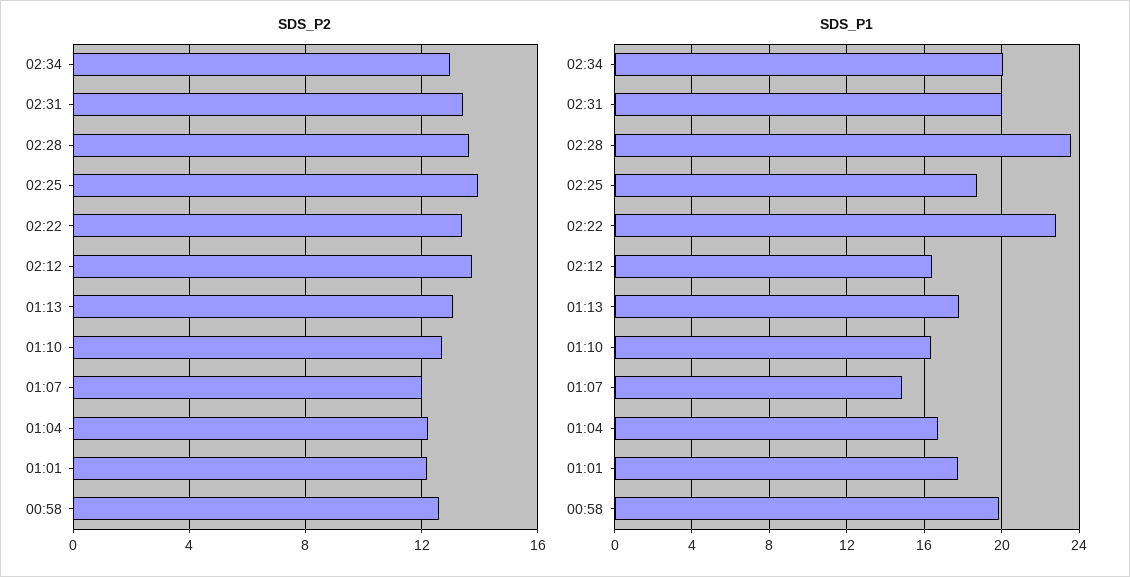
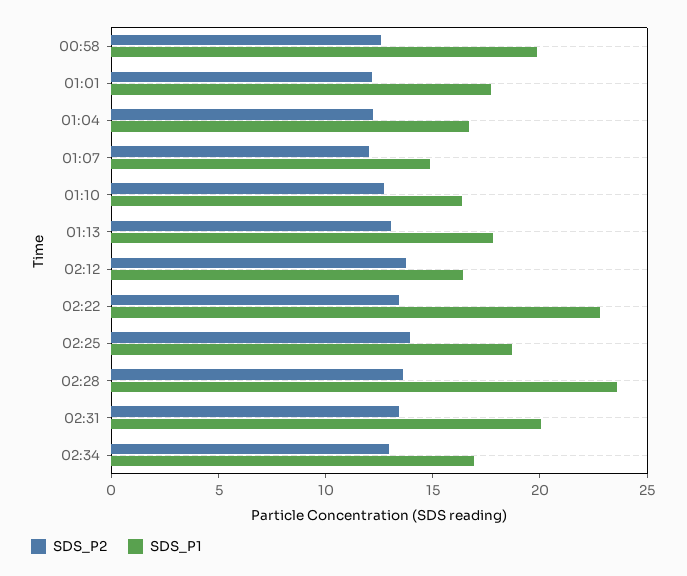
  {
    "SDS_P2": {
      "02:34": 13,
      "02:31": 13.5,
      "02:28": 13.5,
      "02:25": 14,
      "02:22": 13.5,
      "02:12": 13.5,
      "01:13": 13,
      "01:10": 12.5,
      "01:07": 12,
      "01:04": 12,
      "01:01": 12,
      "00:58": 12.5
    },
    "SDS_P1": {
-     "02:34": 20,
+     "02:34": 17,
      "02:31": 20,
      "02:28": 23.5,
      "02:25": 18.5,
      "02:22": 23,
      "02:12": 16.5,
      "01:13": 18,
      "01:10": 16.5,
      "01:07": 15,
      "01:04": 16.5,
      "01:01": 17.5,
      "00:58": 20
    }
  }

